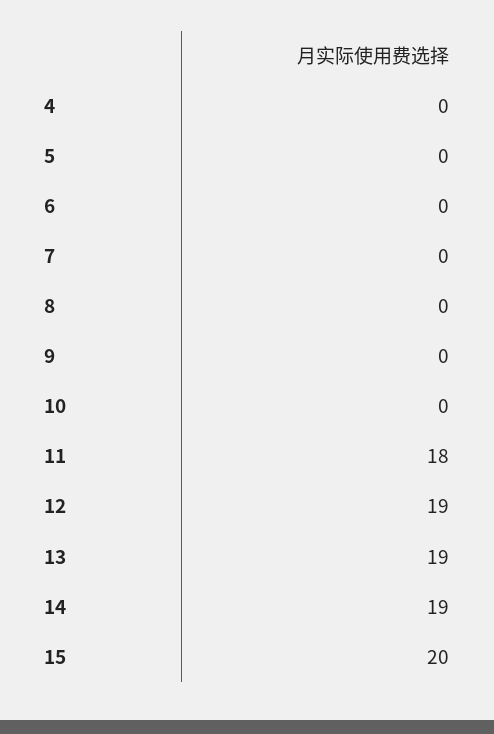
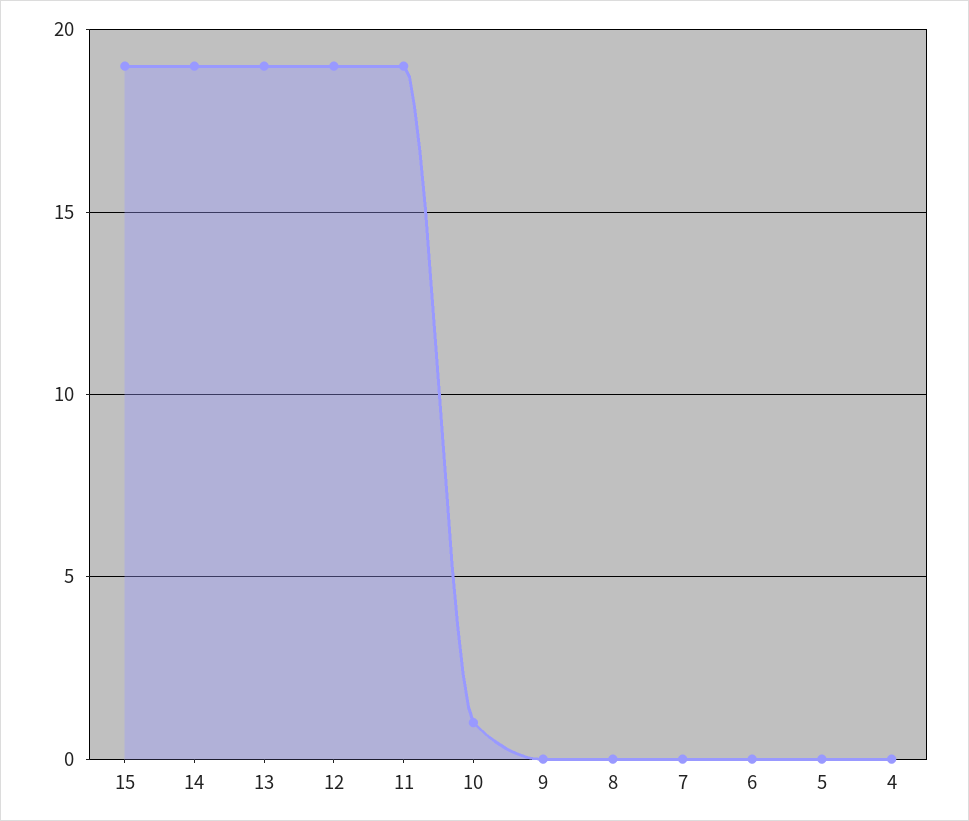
  {
    "4": 0,
    "5": 0,
    "6": 0,
    "7": 0,
    "8": 0,
    "9": 0,
-   "10": 0,
+   "10": 1,
-   "11": 18,
+   "11": 19,
    "12": 19,
    "13": 19,
    "14": 19,
-   "15": 20
+   "15": 19
  }

